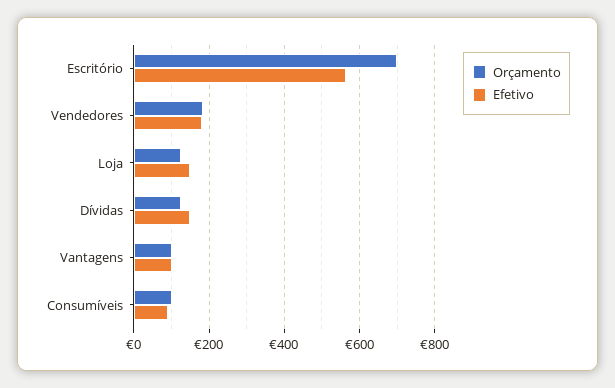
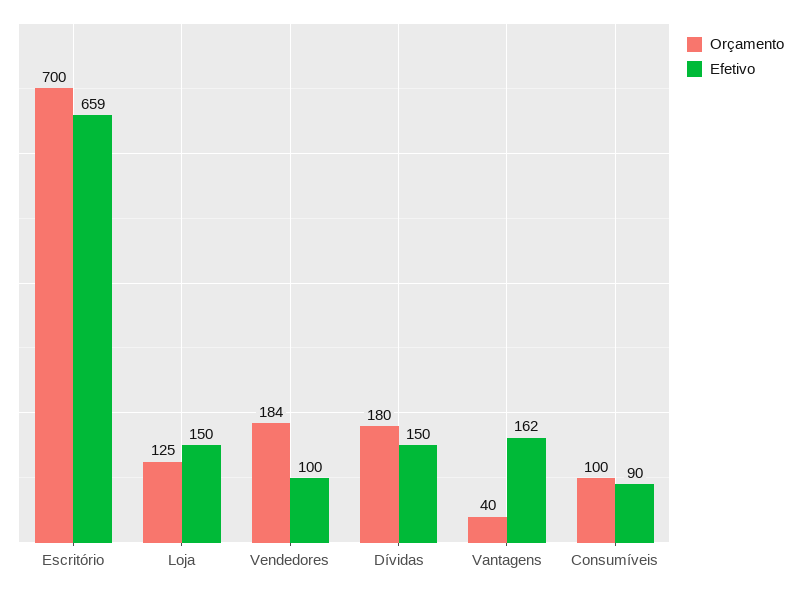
  {
    "Orçamento": {
      "Escritório": 700,
      "Vendedores": 184,
      "Loja": 125,
-     "Dívidas": 120,
+     "Dívidas": 180,
-     "Vantagens": 100,
+     "Vantagens": 40,
      "Consumíveis": 100
    },
    "Efetivo": {
-     "Escritório": 560,
+     "Escritório": 659,
-     "Vendedores": 180,
+     "Vendedores": 100,
      "Loja": 150,
      "Dívidas": 150,
-     "Vantagens": 100,
+     "Vantagens": 162,
      "Consumíveis": 90
    }
  }

